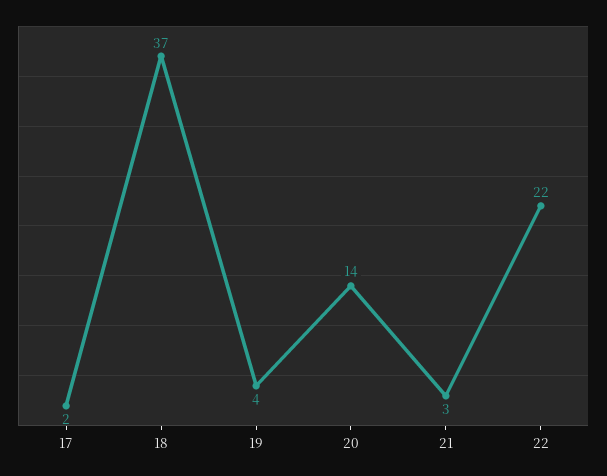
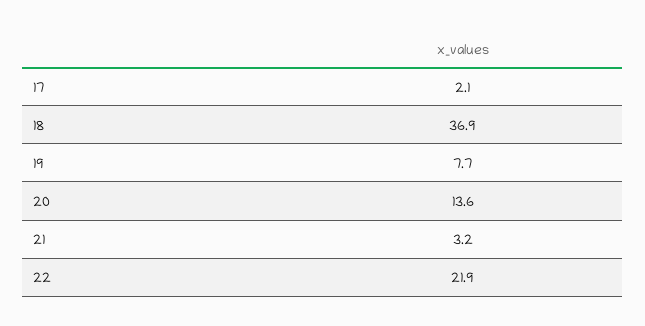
  {
    "17": 2.1,
    "18": 36.9,
-   "19": 4,
+   "19": 7.7,
    "20": 13.6,
    "21": 3.2,
    "22": 21.9
  }

